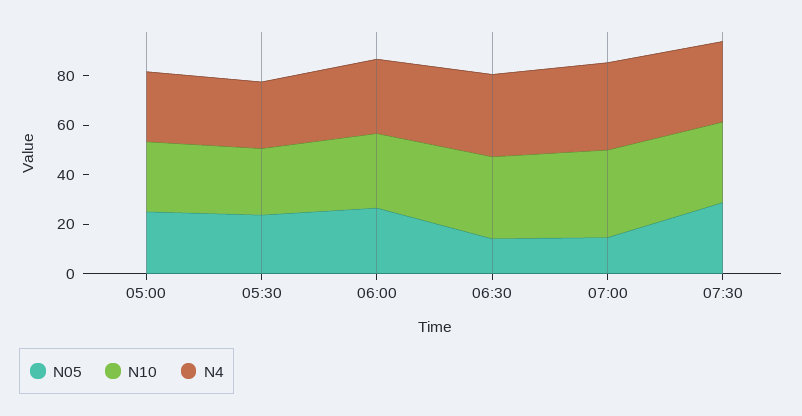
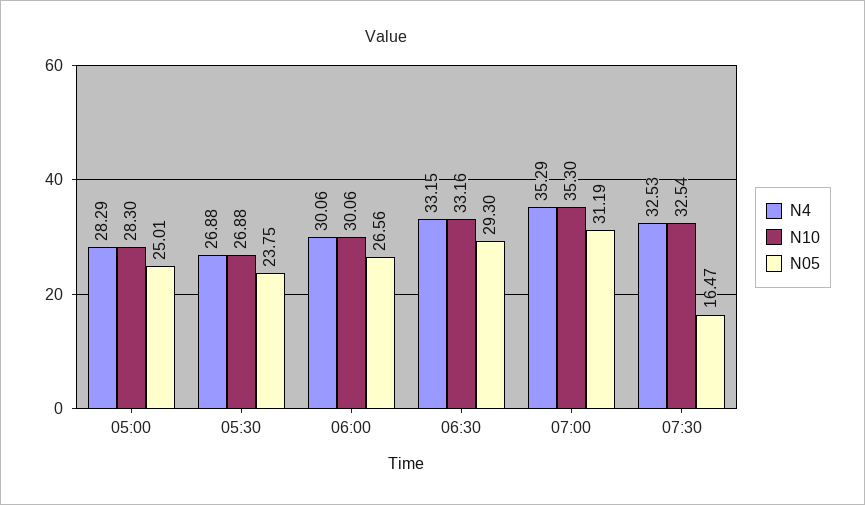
  {
    "N05": {
      "05:00": 25.01,
      "05:30": 23.75,
      "06:00": 26.56,
-     "06:30": 15,
+     "06:30": 29.3,
-     "07:00": 15,
+     "07:00": 31.19,
-     "07:30": 30
+     "07:30": 16.47
    },
    "N10": {
      "05:00": 28.3,
      "05:30": 26.88,
      "06:00": 30.06,
      "06:30": 33.16,
      "07:00": 35.3,
      "07:30": 32.54
    },
    "N4": {
      "05:00": 28.29,
      "05:30": 26.88,
      "06:00": 30.06,
      "06:30": 33.15,
      "07:00": 35.29,
      "07:30": 32.53
    }
  }

